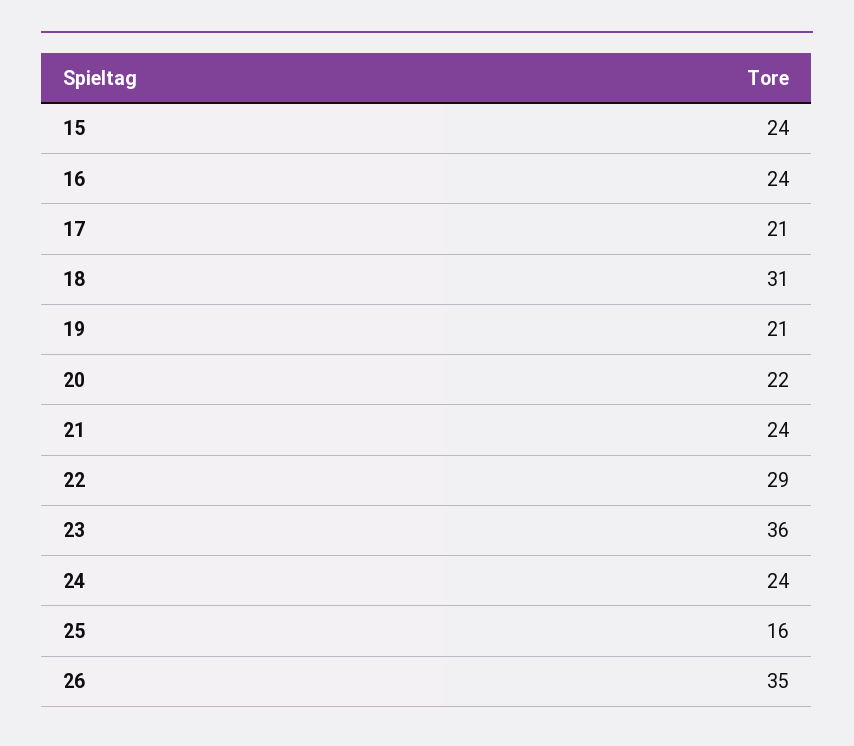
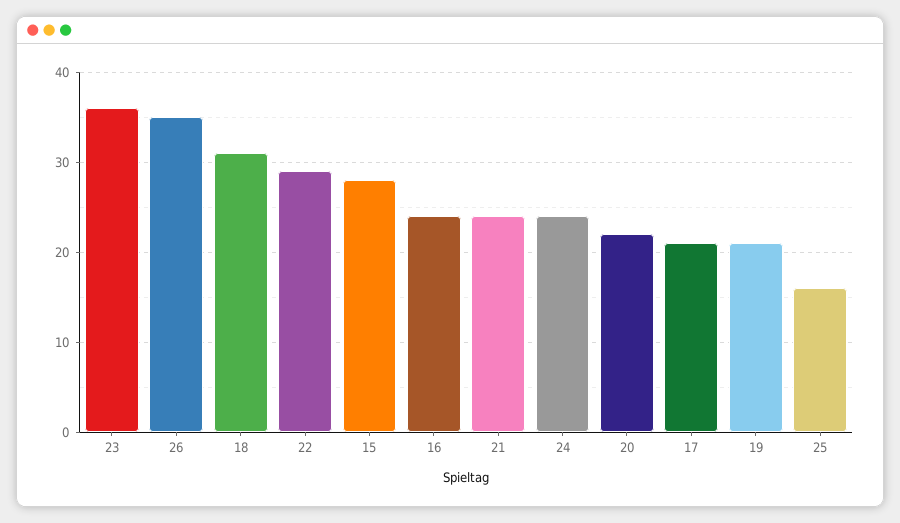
  {
-   "15": 24,
+   "15": 28,
    "16": 24,
    "17": 21,
    "18": 31,
    "19": 21,
    "20": 22,
    "21": 24,
    "22": 29,
    "23": 36,
    "24": 24,
    "25": 16,
    "26": 35
  }

